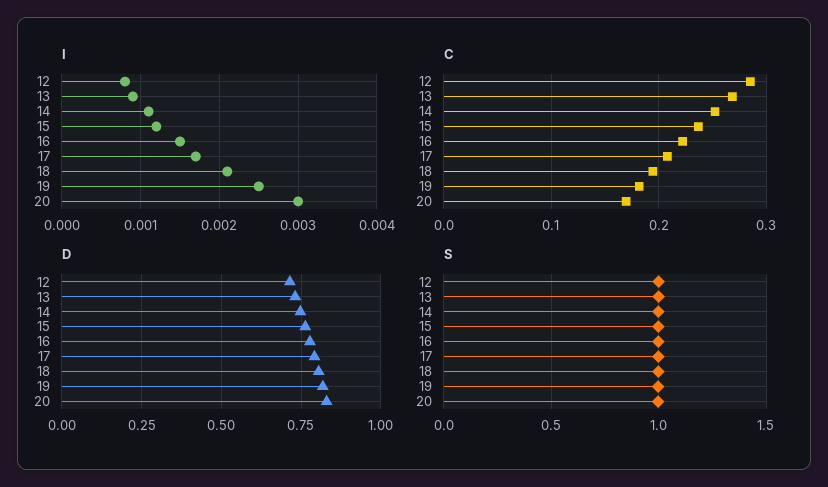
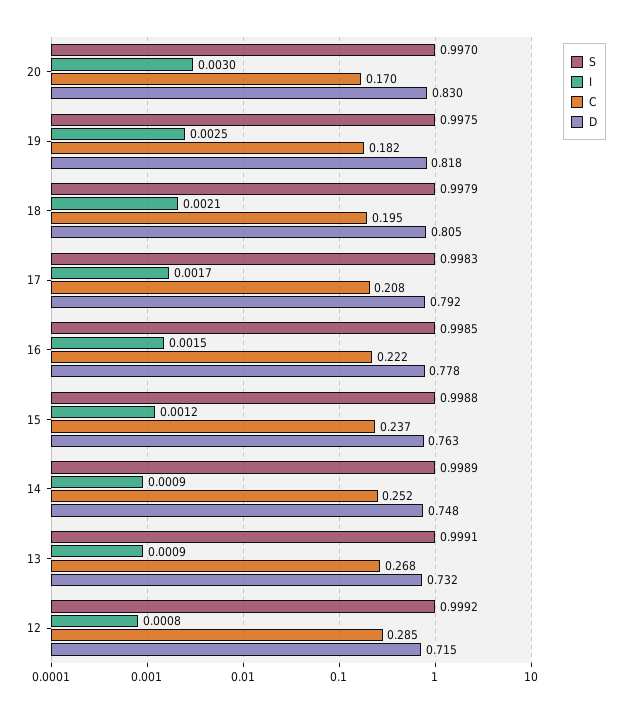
  {
    "I": {
      "12": 0.0008,
      "13": 0.0009,
-     "14": 0.0011,
+     "14": 0.0009,
      "15": 0.0012,
      "16": 0.0015,
      "17": 0.0017,
      "18": 0.0021,
      "19": 0.0025,
      "20": 0.003
    },
    "C": {
      "12": 0.285,
      "13": 0.268,
      "14": 0.252,
      "15": 0.237,
      "16": 0.222,
      "17": 0.208,
      "18": 0.195,
      "19": 0.182,
      "20": 0.17
    },
    "D": {
      "12": 0.715,
      "13": 0.732,
      "14": 0.748,
      "15": 0.763,
      "16": 0.778,
      "17": 0.792,
      "18": 0.805,
      "19": 0.818,
      "20": 0.83
    },
    "S": {
      "12": 0.9992,
      "13": 0.9991,
      "14": 0.9989,
      "15": 0.9988,
      "16": 0.9985,
      "17": 0.9983,
      "18": 0.9979,
      "19": 0.9975,
      "20": 0.997
    }
  }

